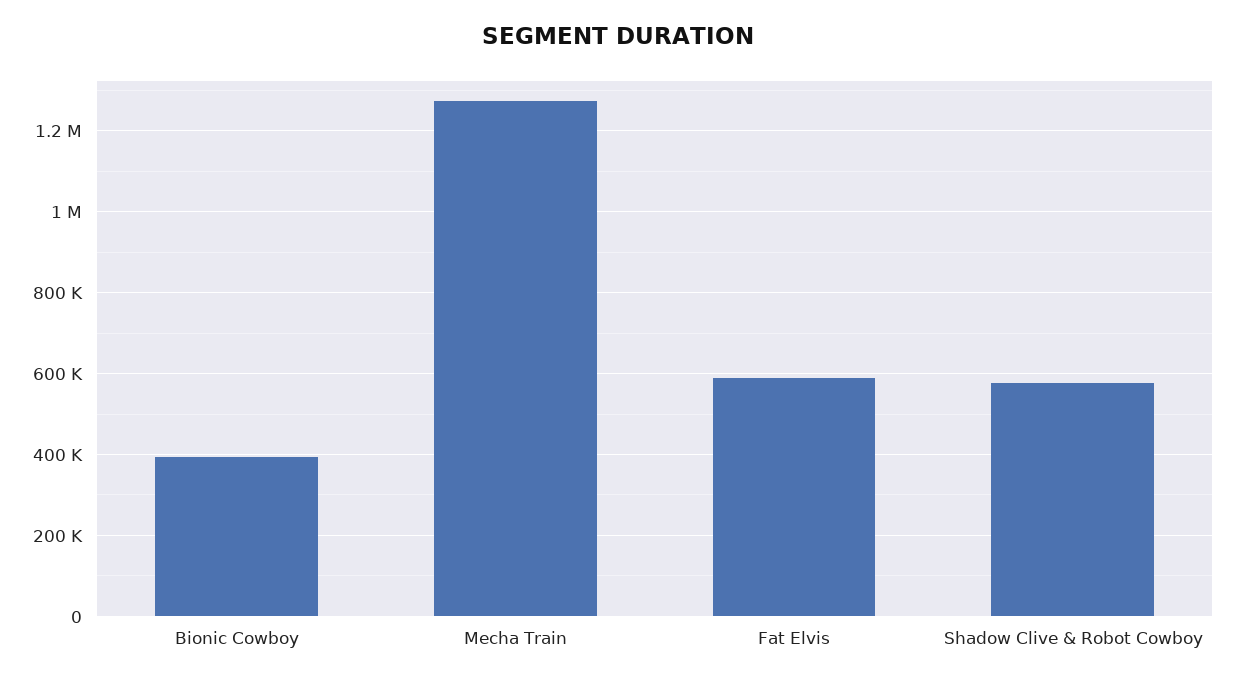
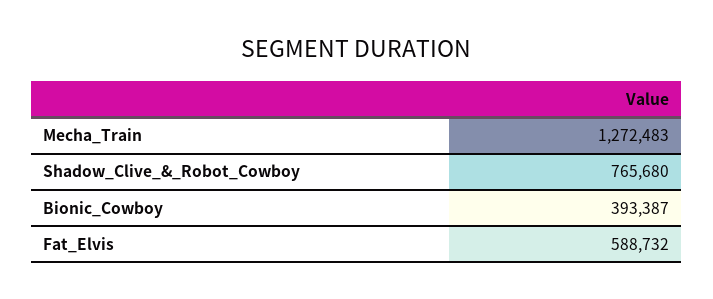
  {
    "Bionic Cowboy": 393387,
    "Mecha Train": 1272483,
    "Fat Elvis": 588732,
-   "Shadow Clive & Robot Cowboy": 580000
+   "Shadow Clive & Robot Cowboy": 765680
  }

